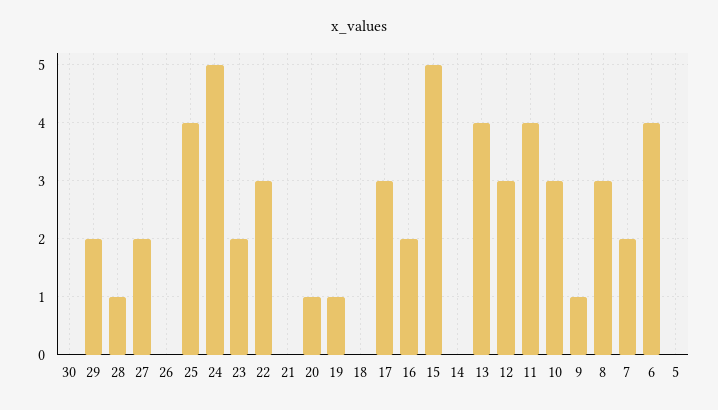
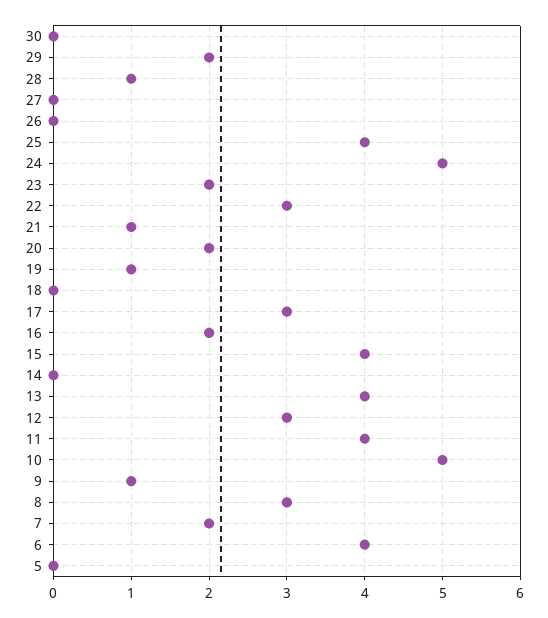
  {
    "30": 0,
    "29": 2,
    "28": 1,
-   "27": 2,
+   "27": 0,
    "26": 0,
    "25": 4,
    "24": 5,
    "23": 2,
    "22": 3,
-   "21": 0,
+   "21": 1,
-   "20": 1,
+   "20": 2,
    "19": 1,
    "18": 0,
    "17": 3,
    "16": 2,
-   "15": 5,
+   "15": 4,
    "14": 0,
    "13": 4,
    "12": 3,
    "11": 4,
-   "10": 3,
+   "10": 5,
    "9": 1,
    "8": 3,
    "7": 2,
    "6": 4,
    "5": 0
  }

